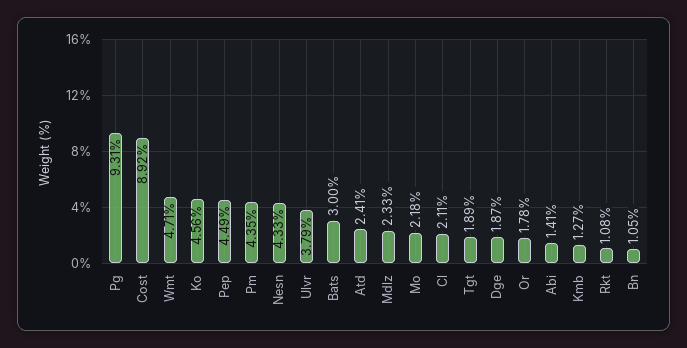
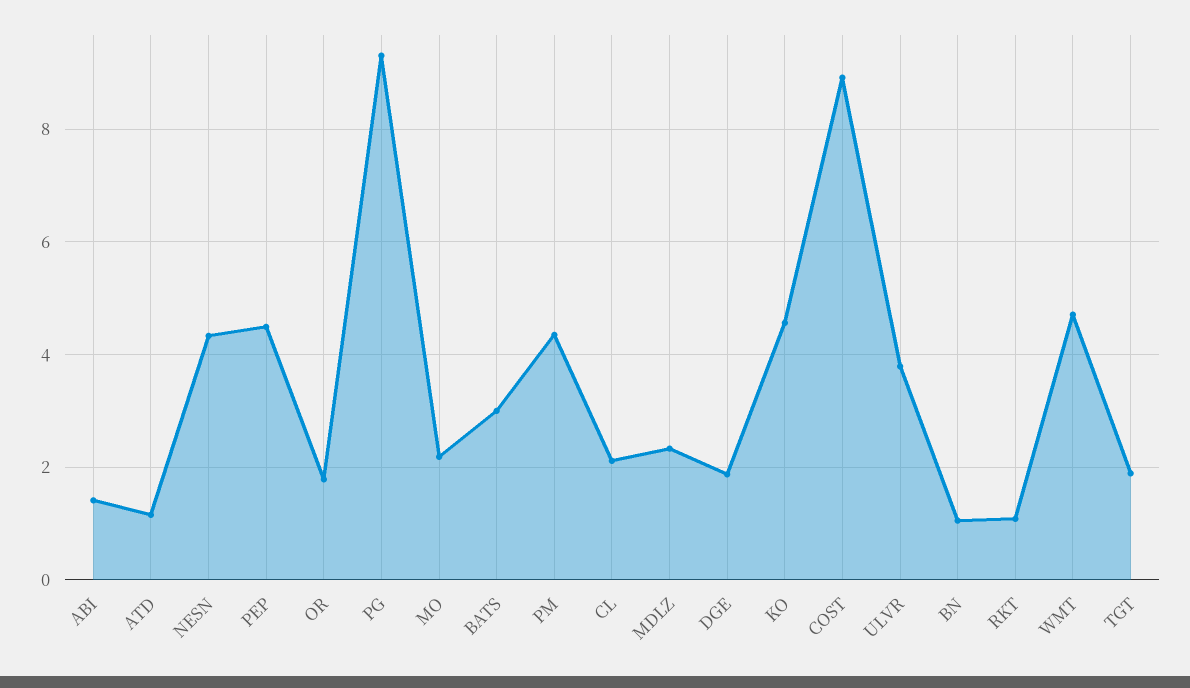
  {
    "Pg": 9.31,
    "Cost": 8.92,
    "Wmt": 4.71,
    "Ko": 4.56,
    "Pep": 4.49,
    "Pm": 4.35,
    "Nesn": 4.33,
    "Ulvr": 3.79,
    "Bats": 3,
-   "Atd": 2.41,
+   "Atd": 1.2,
    "Mdlz": 2.33,
    "Mo": 2.18,
    "Cl": 2.11,
    "Tgt": 1.89,
    "Dge": 1.87,
    "Or": 1.78,
    "Abi": 1.41,
-   "Kmb": 1.27,
    "Rkt": 1.08,
    "Bn": 1.05
  }

